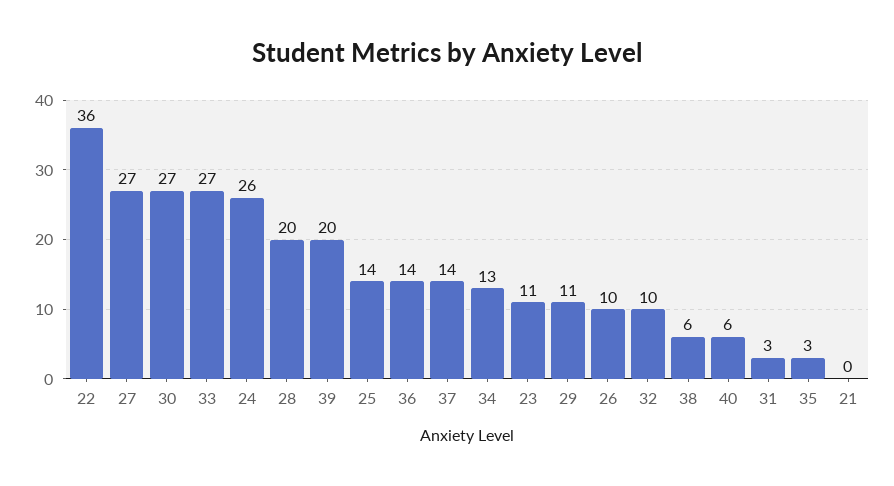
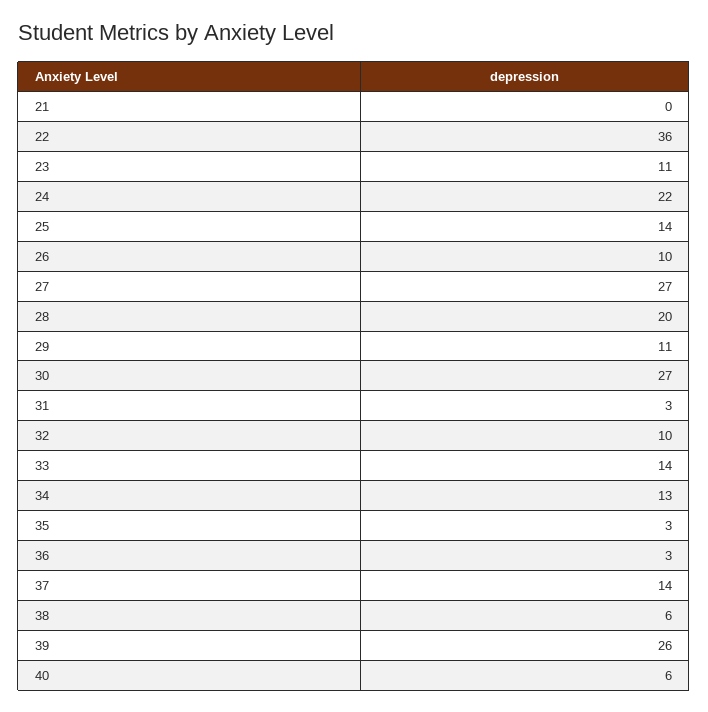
  {
    "22": 36,
    "27": 27,
    "30": 27,
-   "33": 27,
+   "33": 14,
-   "24": 26,
+   "24": 22,
    "28": 20,
-   "39": 20,
+   "39": 26,
    "25": 14,
-   "36": 14,
+   "36": 3,
    "37": 14,
    "34": 13,
    "23": 11,
    "29": 11,
    "26": 10,
    "32": 10,
    "38": 6,
    "40": 6,
    "31": 3,
    "35": 3,
    "21": 0
  }

